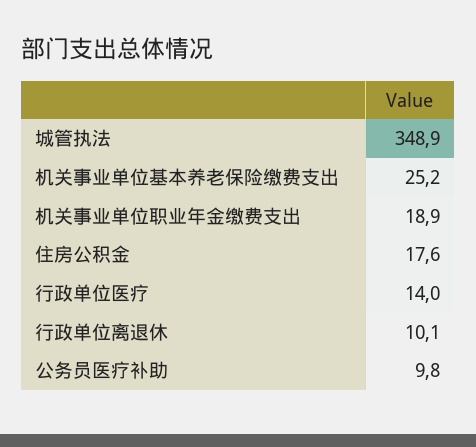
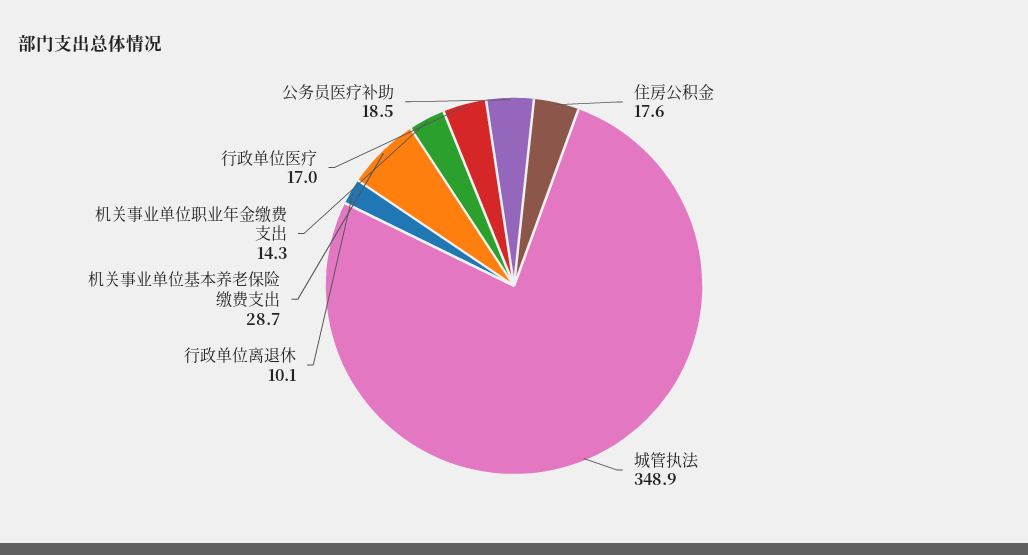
  {
    "城管执法": 348.9,
-   "机关事业单位基本养老保险缴费支出": 25.2,
+   "机关事业单位基本养老保险缴费支出": 28.7,
-   "机关事业单位职业年金缴费支出": 18.9,
+   "机关事业单位职业年金缴费支出": 14.3,
    "住房公积金": 17.6,
-   "行政单位医疗": 14,
+   "行政单位医疗": 17,
    "行政单位离退休": 10.1,
-   "公务员医疗补助": 9.8
+   "公务员医疗补助": 18.5
  }

